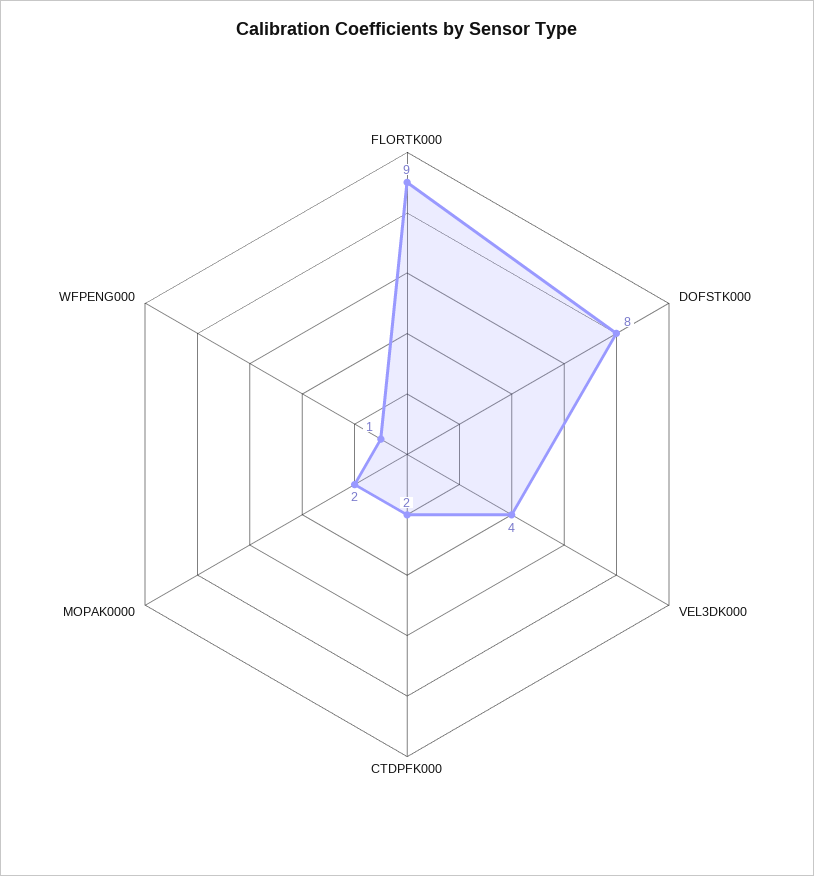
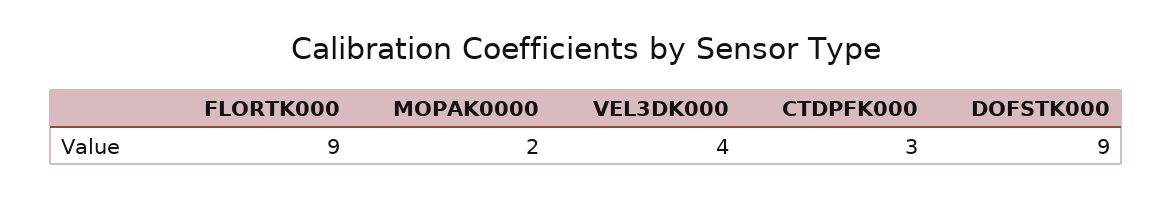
  {
    "FLORTK000": 9,
-   "DOFSTK000": 8,
+   "DOFSTK000": 9,
    "VEL3DK000": 4,
-   "CTDPFK000": 2,
+   "CTDPFK000": 3,
-   "MOPAK0000": 2,
+   "MOPAK0000": 2
-   "WFPENG000": 1
  }

